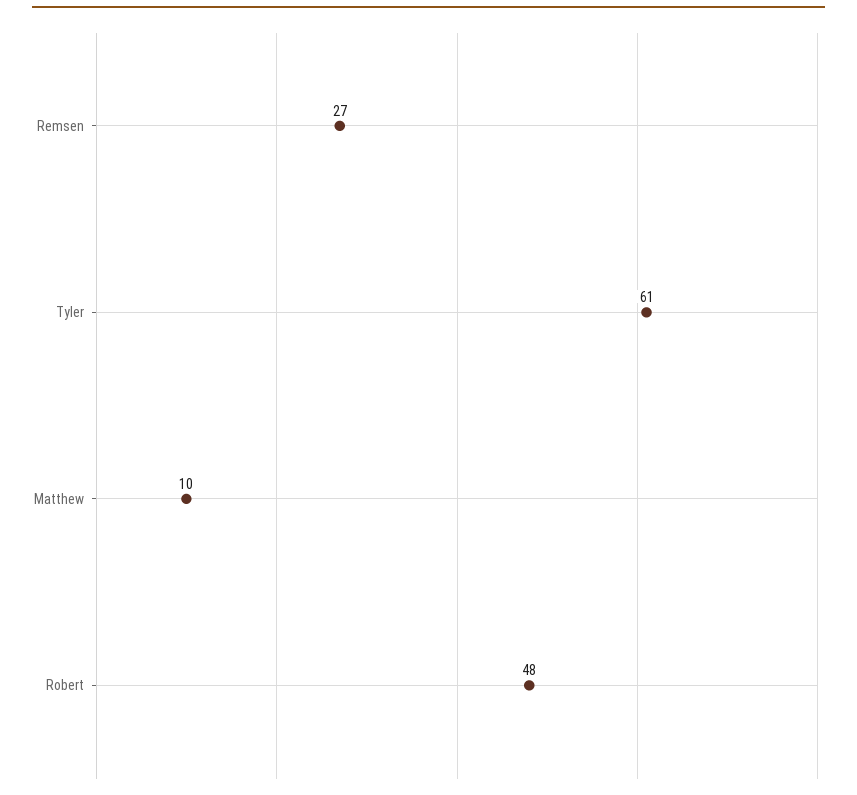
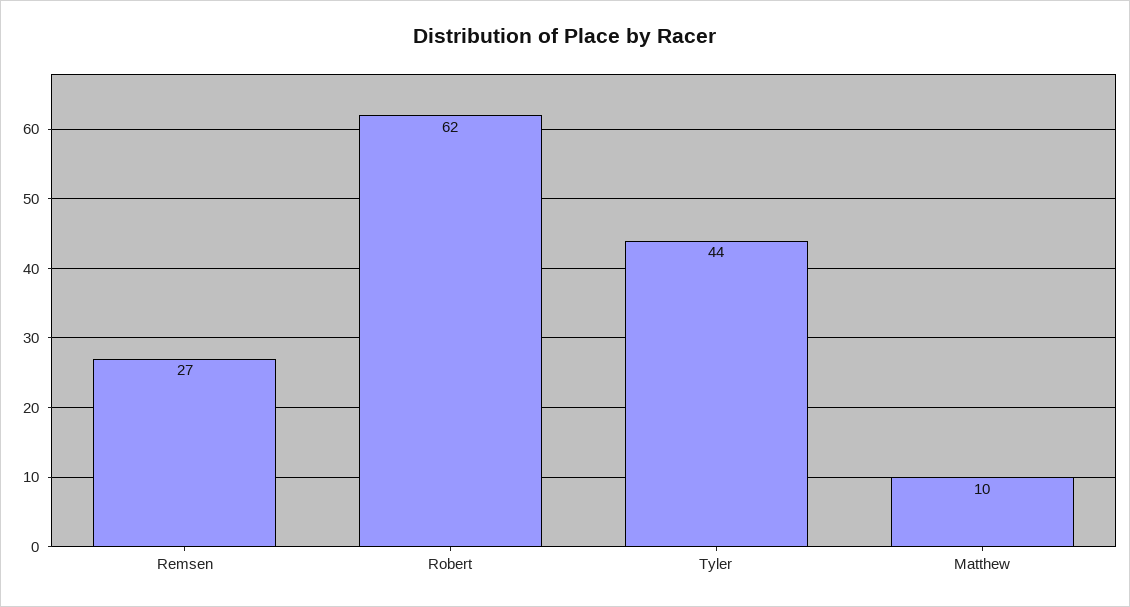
  {
    "Remsen": 27,
-   "Tyler": 61,
+   "Tyler": 44,
    "Matthew": 10,
-   "Robert": 48
+   "Robert": 62
  }

